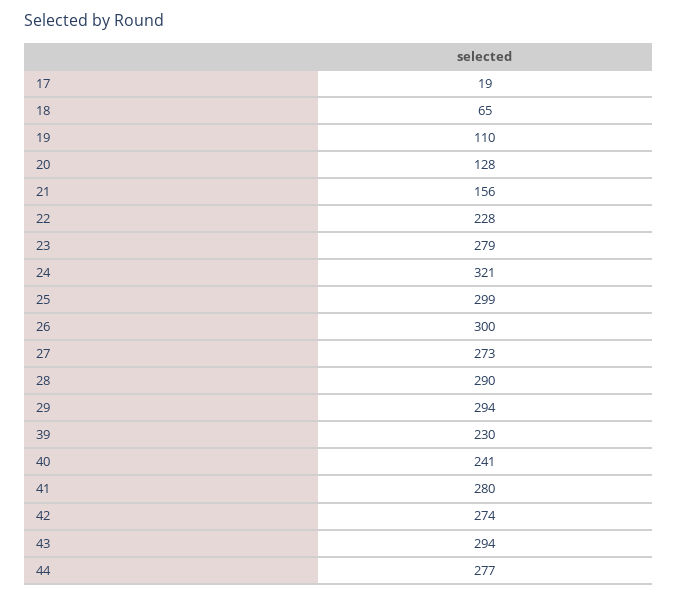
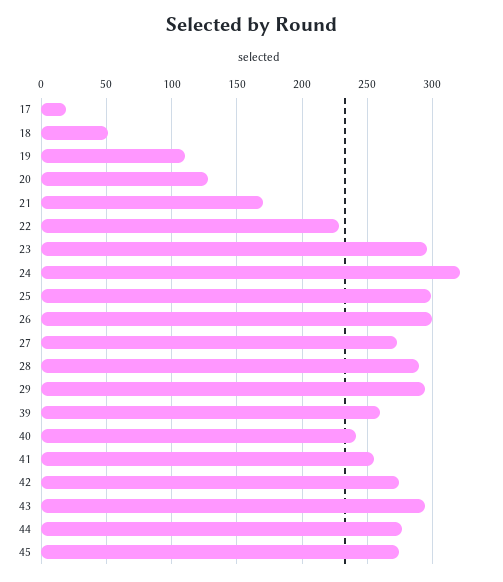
  {
    "17": 19,
-   "18": 65,
+   "18": 50,
    "19": 110,
    "20": 128,
-   "21": 156,
+   "21": 170,
    "22": 228,
-   "23": 279,
+   "23": 295,
    "24": 321,
    "25": 299,
    "26": 300,
    "27": 273,
    "28": 290,
    "29": 294,
-   "39": 230,
+   "39": 260,
    "40": 241,
-   "41": 280,
+   "41": 255,
    "42": 274,
    "43": 294,
-   "44": 277
+   "44": 277,
+   "45": 275
  }

